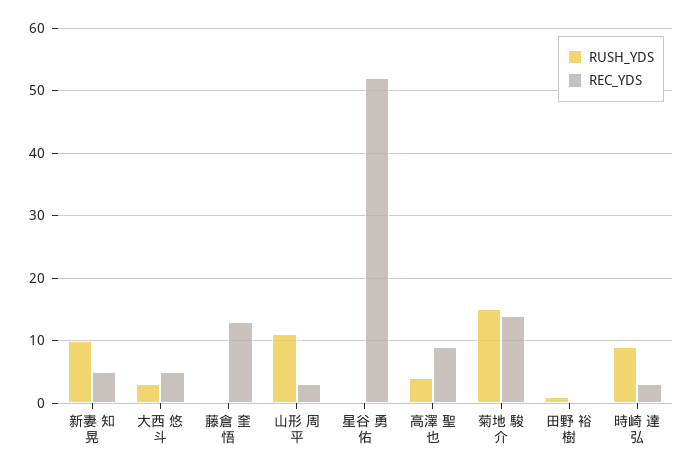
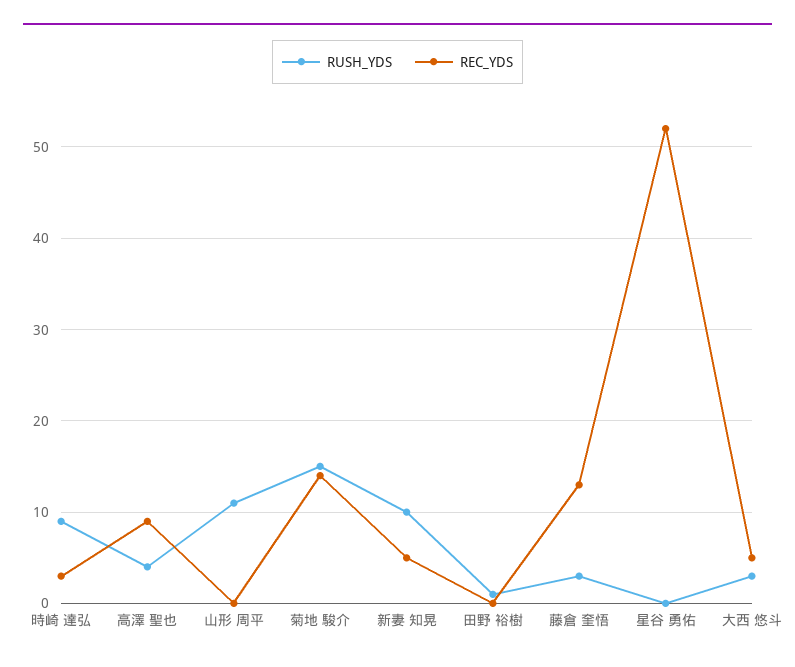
  {
    "RUSH_YDS": {
      "新妻 知晃": 10,
      "大西 悠斗": 3,
-     "藤倉 奎悟": 0,
+     "藤倉 奎悟": 3,
      "山形 周平": 11,
      "星谷 勇佑": 0,
      "高澤 聖也": 4,
      "菊地 駿介": 15,
      "田野 裕樹": 1,
      "時崎 達弘": 9
    },
    "REC_YDS": {
      "新妻 知晃": 5,
      "大西 悠斗": 5,
      "藤倉 奎悟": 13,
-     "山形 周平": 3,
+     "山形 周平": 0,
      "星谷 勇佑": 52,
      "高澤 聖也": 9,
      "菊地 駿介": 14,
      "田野 裕樹": 0,
      "時崎 達弘": 3
    }
  }

